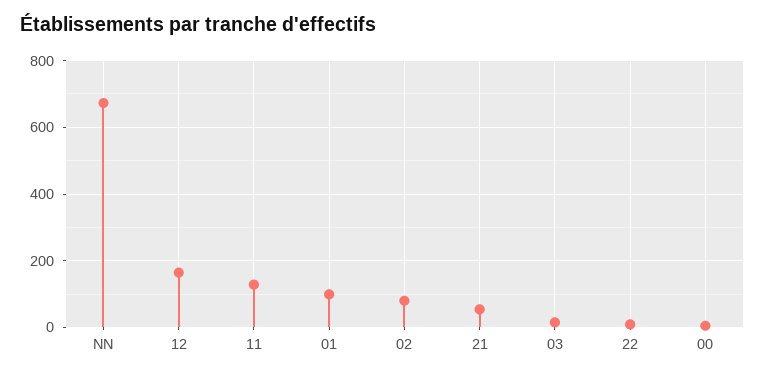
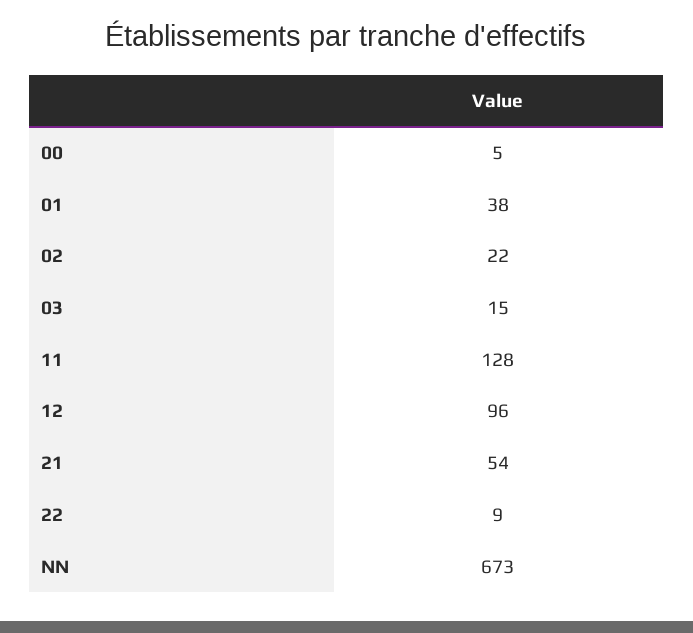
  {
    "NN": 673,
-   "12": 160,
+   "12": 96,
    "11": 128,
-   "01": 100,
+   "01": 38,
-   "02": 80,
+   "02": 22,
    "21": 54,
    "03": 15,
    "22": 9,
    "00": 5
  }

